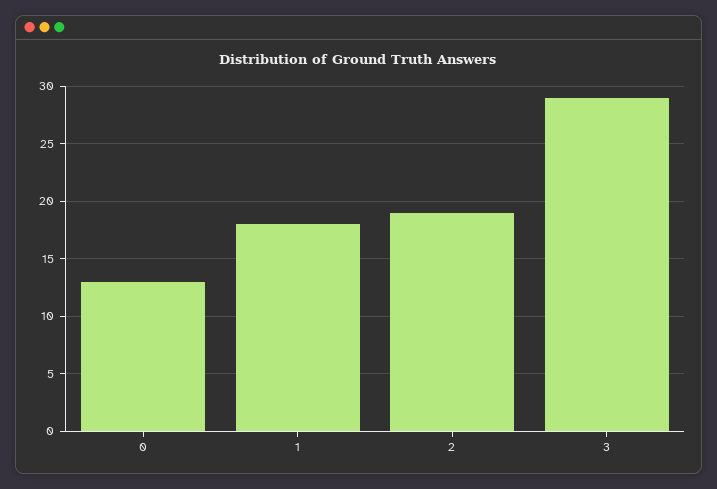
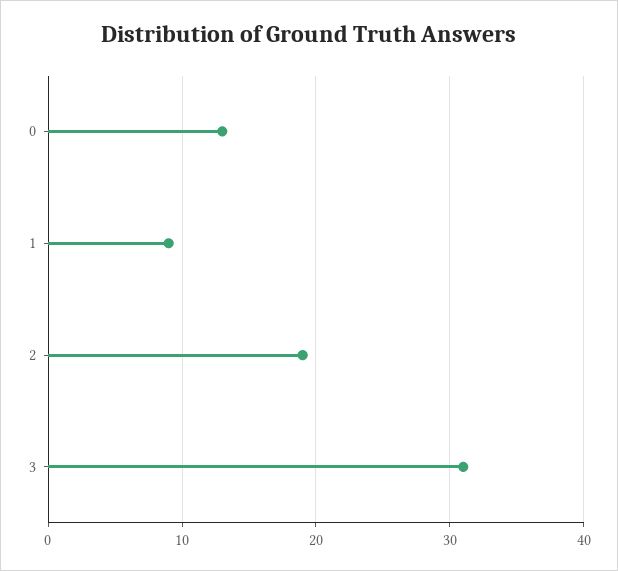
  {
    "0": 13,
-   "1": 18,
+   "1": 9,
    "2": 19,
-   "3": 29
+   "3": 31
  }

